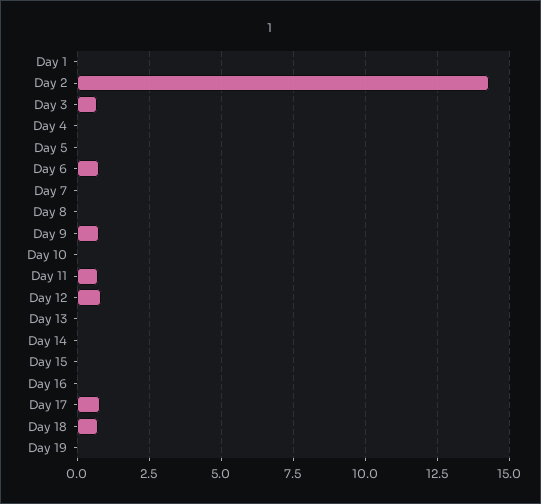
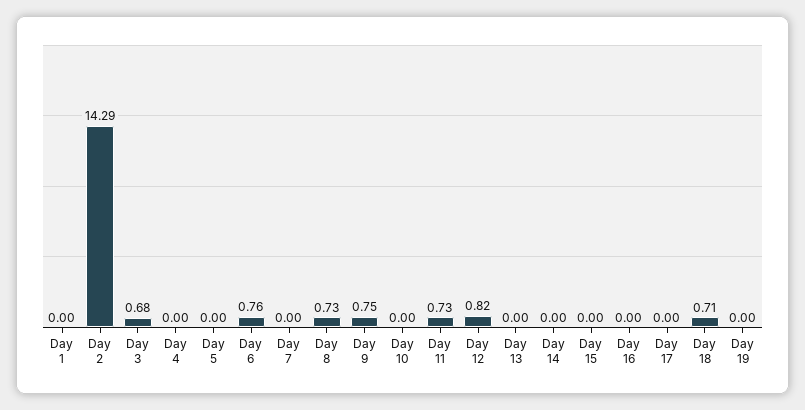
  {
    "Day 1": 0,
    "Day 2": 14.29,
    "Day 3": 0.68,
    "Day 4": 0,
    "Day 5": 0,
    "Day 6": 0.76,
    "Day 7": 0,
-   "Day 8": 0,
+   "Day 8": 0.73,
    "Day 9": 0.75,
    "Day 10": 0,
    "Day 11": 0.73,
    "Day 12": 0.82,
    "Day 13": 0,
    "Day 14": 0,
    "Day 15": 0,
    "Day 16": 0,
-   "Day 17": 0.75,
+   "Day 17": 0,
    "Day 18": 0.71,
    "Day 19": 0
  }

